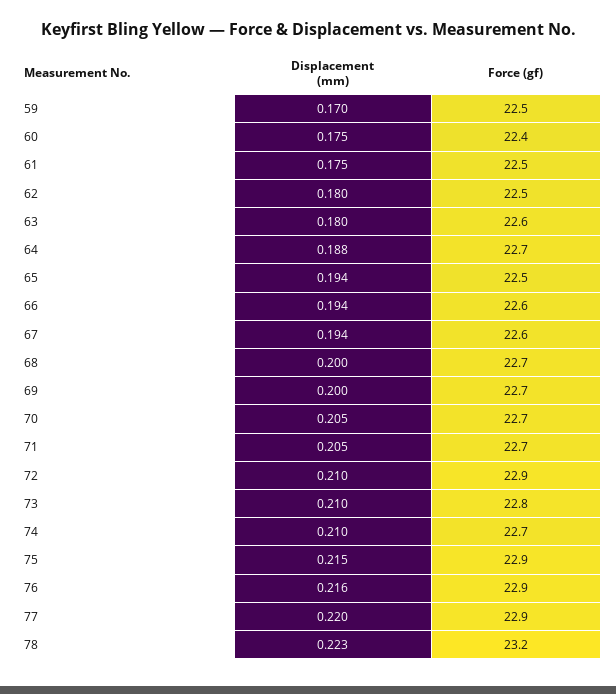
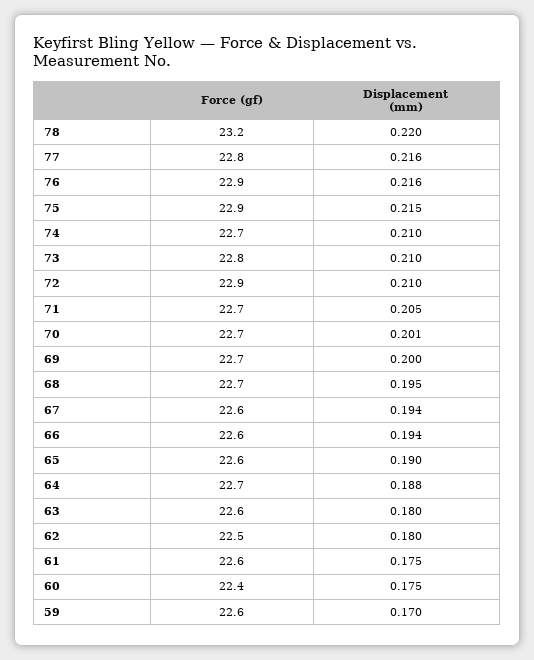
  {
    "Displacement (mm)": {
      "59": 0.17,
      "60": 0.175,
      "61": 0.175,
      "62": 0.18,
      "63": 0.18,
      "64": 0.188,
-     "65": 0.194,
+     "65": 0.19,
      "66": 0.194,
      "67": 0.194,
-     "68": 0.2,
+     "68": 0.195,
      "69": 0.2,
-     "70": 0.205,
+     "70": 0.201,
      "71": 0.205,
      "72": 0.21,
      "73": 0.21,
      "74": 0.21,
      "75": 0.215,
      "76": 0.216,
-     "77": 0.22,
+     "77": 0.216,
-     "78": 0.223
+     "78": 0.22
    },
    "Force (gf)": {
-     "59": 22.5,
+     "59": 22.6,
      "60": 22.4,
-     "61": 22.5,
+     "61": 22.6,
      "62": 22.5,
      "63": 22.6,
      "64": 22.7,
-     "65": 22.5,
+     "65": 22.6,
      "66": 22.6,
      "67": 22.6,
      "68": 22.7,
      "69": 22.7,
      "70": 22.7,
      "71": 22.7,
      "72": 22.9,
      "73": 22.8,
      "74": 22.7,
      "75": 22.9,
      "76": 22.9,
-     "77": 22.9,
+     "77": 22.8,
      "78": 23.2
    }
  }

